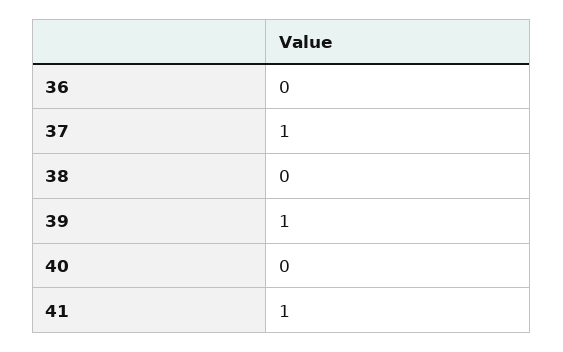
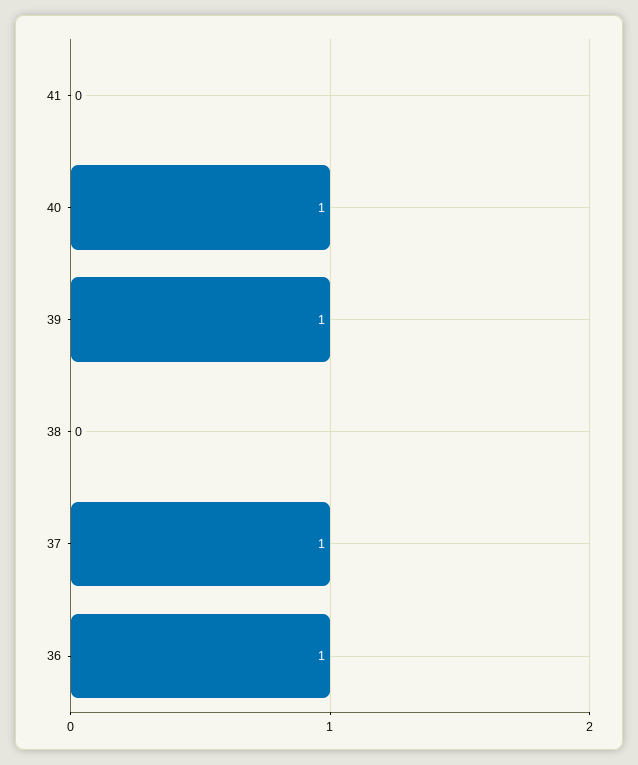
  {
-   "36": 0,
+   "36": 1,
    "37": 1,
    "38": 0,
    "39": 1,
-   "40": 0,
+   "40": 1,
-   "41": 1
+   "41": 0
  }

